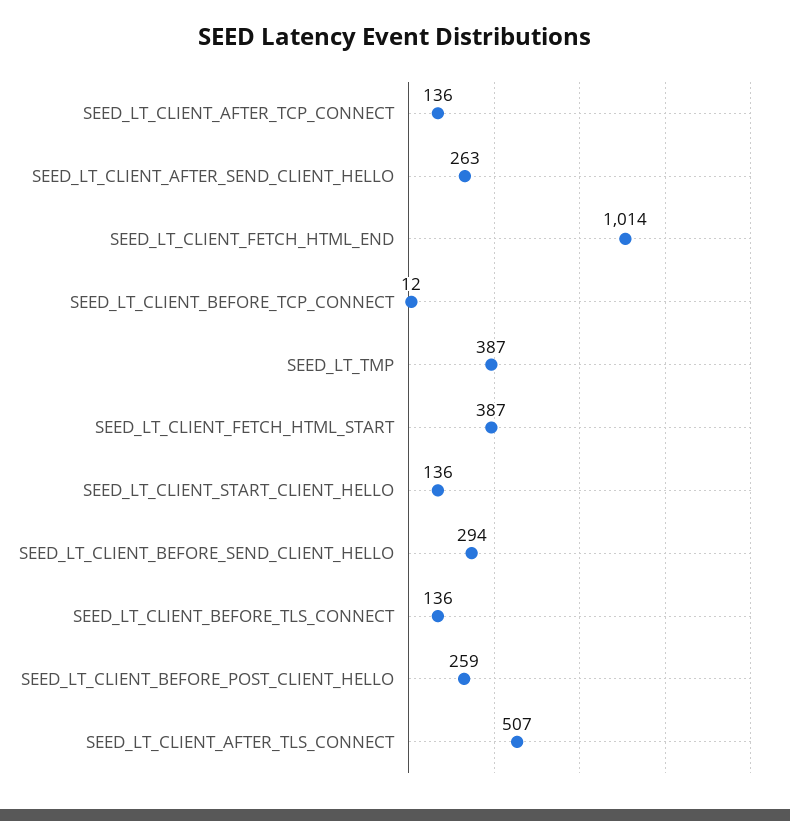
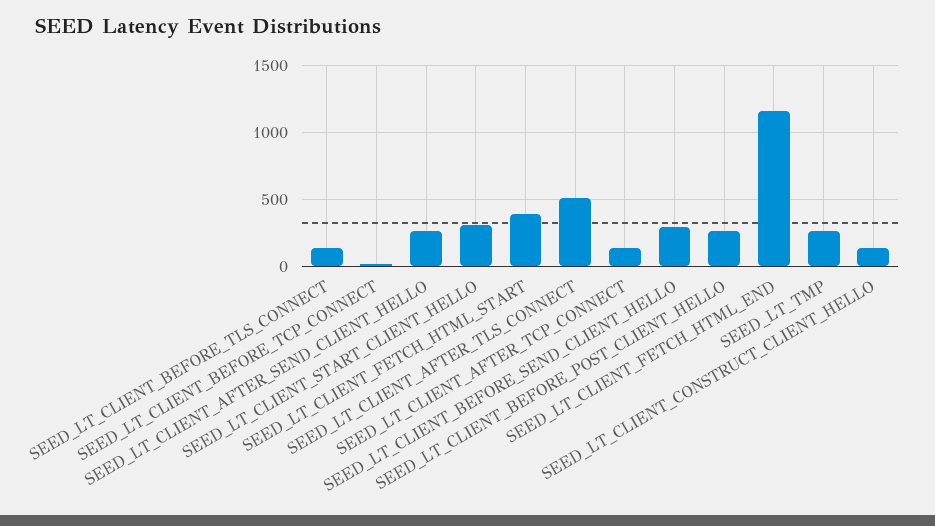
  {
    "SEED_LT_CLIENT_AFTER_TCP_CONNECT": 136,
    "SEED_LT_CLIENT_AFTER_SEND_CLIENT_HELLO": 263,
-   "SEED_LT_CLIENT_FETCH_HTML_END": 1014,
+   "SEED_LT_CLIENT_FETCH_HTML_END": 1150,
    "SEED_LT_CLIENT_BEFORE_TCP_CONNECT": 12,
-   "SEED_LT_TMP": 387,
+   "SEED_LT_TMP": 250,
    "SEED_LT_CLIENT_FETCH_HTML_START": 387,
-   "SEED_LT_CLIENT_START_CLIENT_HELLO": 136,
+   "SEED_LT_CLIENT_START_CLIENT_HELLO": 300,
    "SEED_LT_CLIENT_BEFORE_SEND_CLIENT_HELLO": 294,
    "SEED_LT_CLIENT_BEFORE_TLS_CONNECT": 136,
    "SEED_LT_CLIENT_BEFORE_POST_CLIENT_HELLO": 259,
-   "SEED_LT_CLIENT_AFTER_TLS_CONNECT": 507
+   "SEED_LT_CLIENT_AFTER_TLS_CONNECT": 507,
+   "SEED_LT_CLIENT_CONSTRUCT_CLIENT_HELLO": 150
  }

